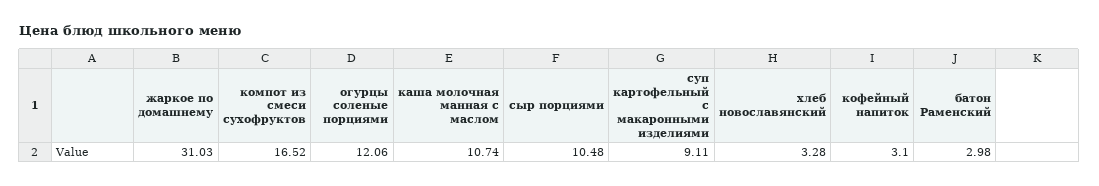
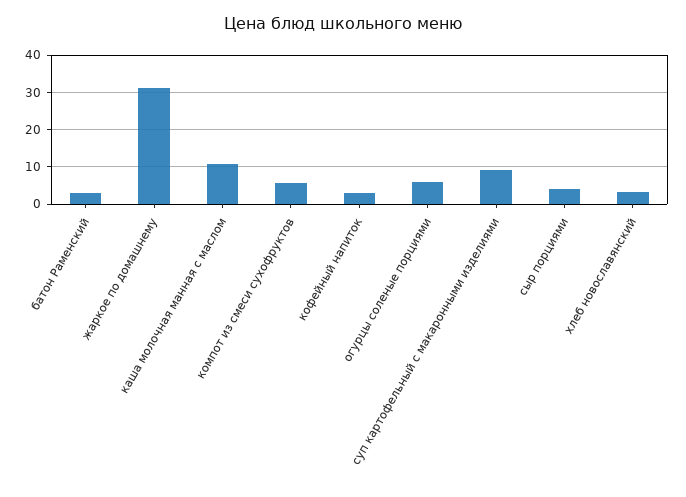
  {
    "жаркое по домашнему": 31.03,
-   "компот из смеси сухофруктов": 16.52,
+   "компот из смеси сухофруктов": 6,
-   "огурцы соленые порциями": 12.06,
+   "огурцы соленые порциями": 6,
    "каша молочная манная с маслом": 10.74,
-   "сыр порциями": 10.48,
+   "сыр порциями": 4,
    "суп картофельный с макаронными изделиями": 9.11,
    "хлеб новославянский": 3.28,
    "кофейный напиток": 3.1,
    "батон Раменский": 2.98
  }

